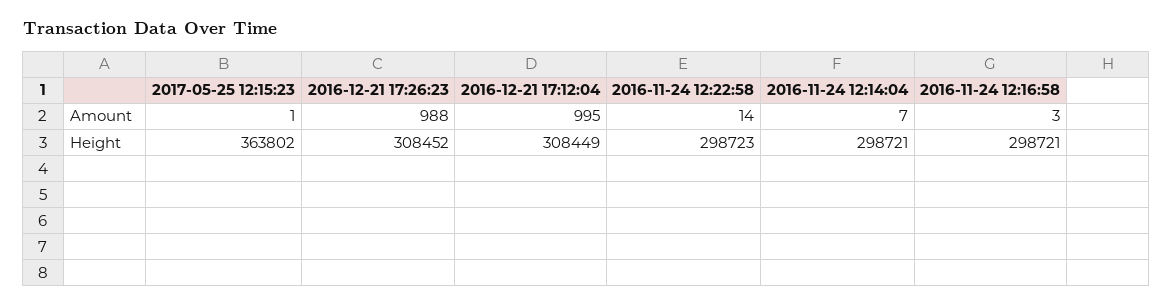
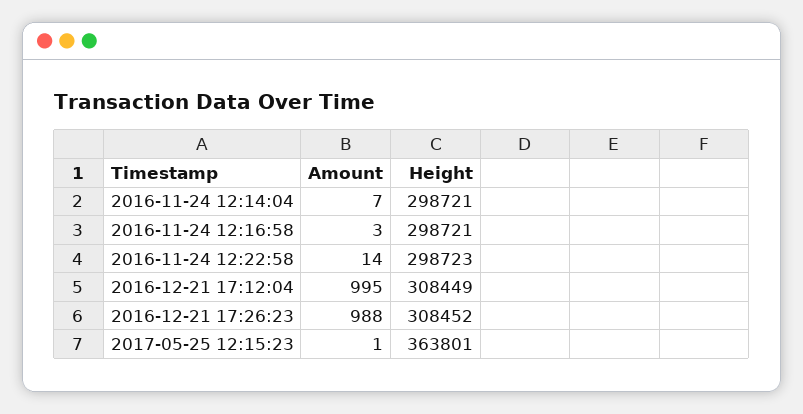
  {
    "2017-05-25 12:15:23": {
      "Amount": 1,
-     "Height": 363802
+     "Height": 363801
    },
    "2016-12-21 17:26:23": {
      "Amount": 988,
      "Height": 308452
    },
    "2016-12-21 17:12:04": {
      "Amount": 995,
      "Height": 308449
    },
    "2016-11-24 12:22:58": {
      "Amount": 14,
      "Height": 298723
    },
    "2016-11-24 12:14:04": {
      "Amount": 7,
      "Height": 298721
    },
    "2016-11-24 12:16:58": {
      "Amount": 3,
      "Height": 298721
    }
  }

